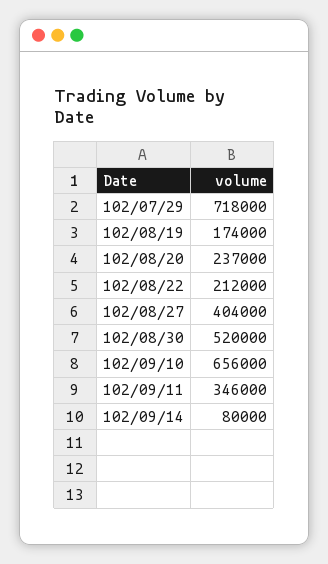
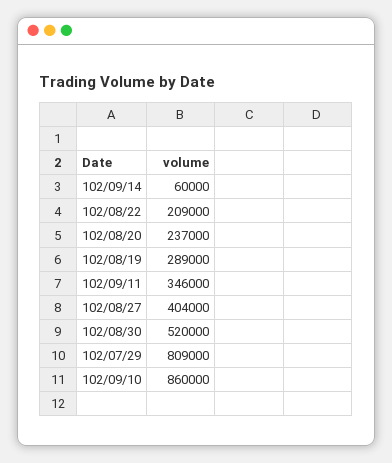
  {
-   "102/07/29": 718000,
+   "102/07/29": 809000,
-   "102/08/19": 174000,
+   "102/08/19": 289000,
    "102/08/20": 237000,
-   "102/08/22": 212000,
+   "102/08/22": 209000,
    "102/08/27": 404000,
    "102/08/30": 520000,
-   "102/09/10": 656000,
+   "102/09/10": 860000,
    "102/09/11": 346000,
-   "102/09/14": 80000
+   "102/09/14": 60000
  }

